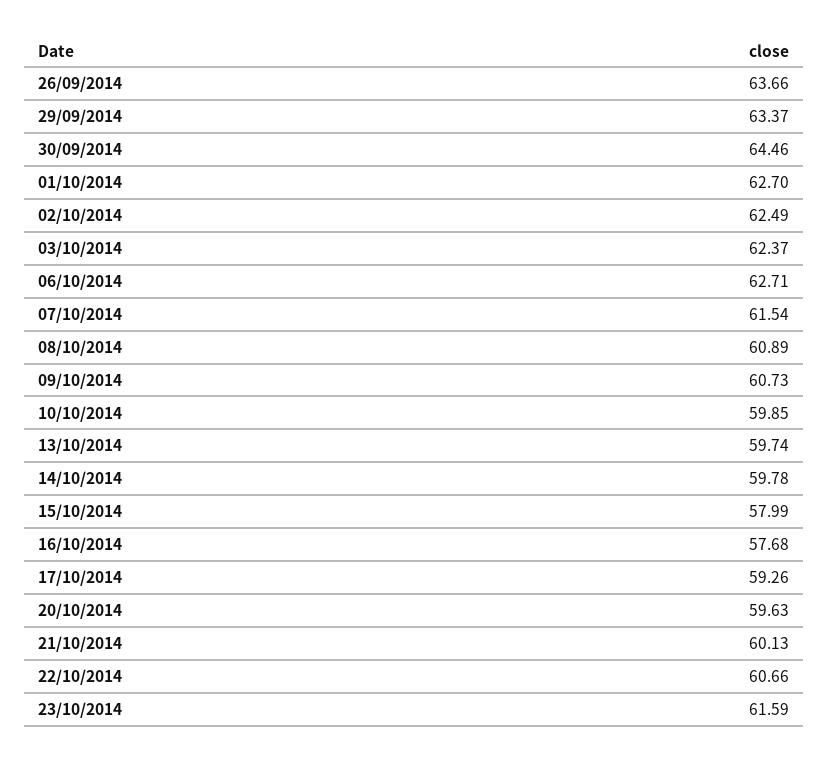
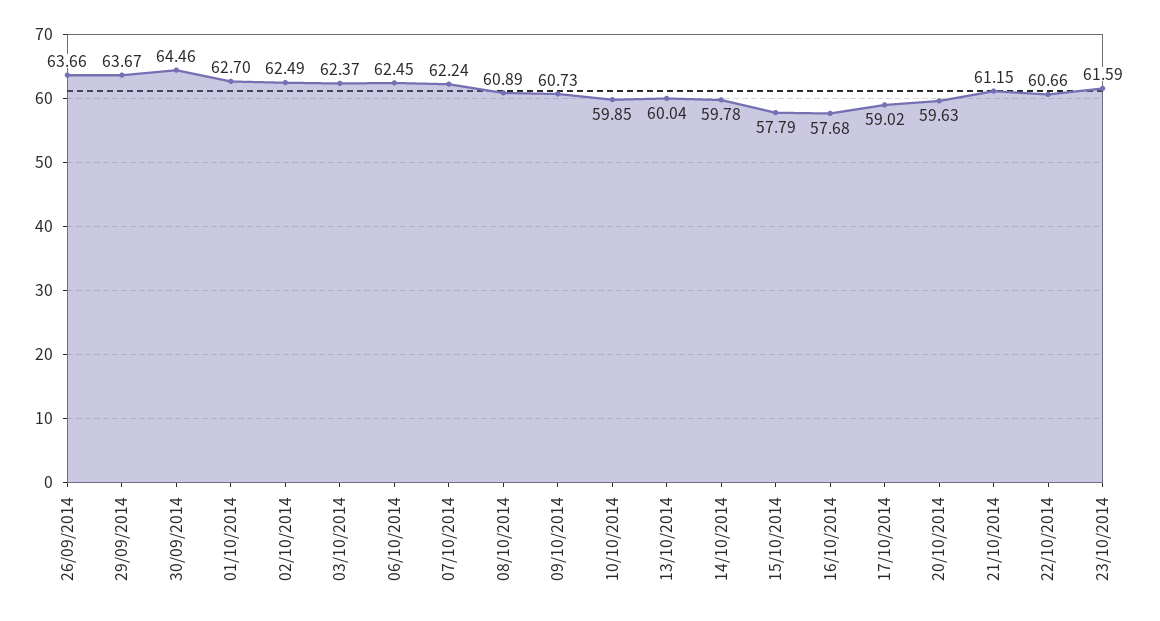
  {
    "26/09/2014": 63.66,
-   "29/09/2014": 63.37,
+   "29/09/2014": 63.67,
    "30/09/2014": 64.46,
    "01/10/2014": 62.7,
    "02/10/2014": 62.49,
    "03/10/2014": 62.37,
-   "06/10/2014": 62.71,
+   "06/10/2014": 62.45,
-   "07/10/2014": 61.54,
+   "07/10/2014": 62.24,
    "08/10/2014": 60.89,
    "09/10/2014": 60.73,
    "10/10/2014": 59.85,
-   "13/10/2014": 59.74,
+   "13/10/2014": 60.04,
    "14/10/2014": 59.78,
-   "15/10/2014": 57.99,
+   "15/10/2014": 57.79,
    "16/10/2014": 57.68,
-   "17/10/2014": 59.26,
+   "17/10/2014": 59.02,
    "20/10/2014": 59.63,
-   "21/10/2014": 60.13,
+   "21/10/2014": 61.15,
    "22/10/2014": 60.66,
    "23/10/2014": 61.59
  }

